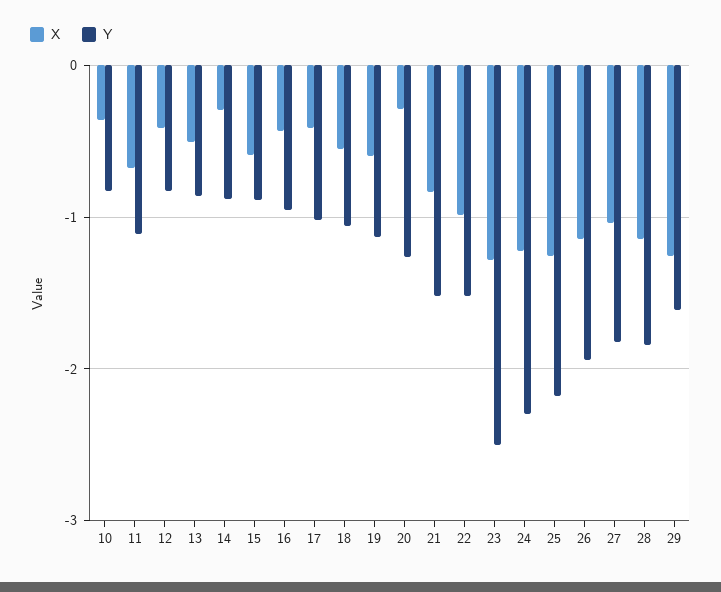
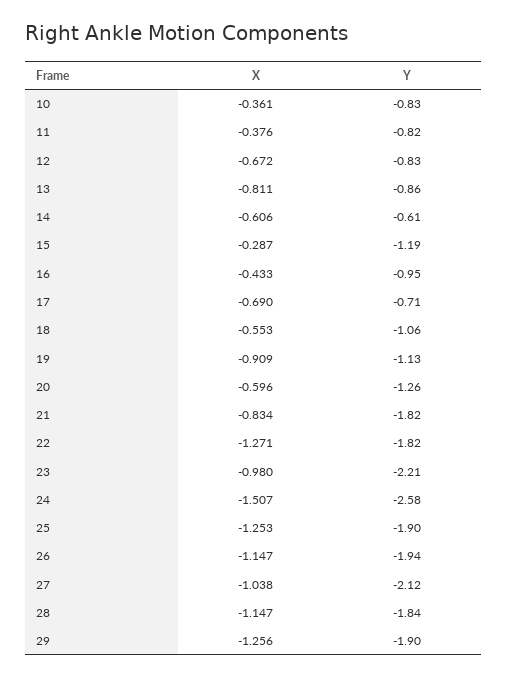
  {
    "X": {
      "10": -0.361,
-     "11": -0.7,
+     "11": -0.376,
-     "12": -0.4,
+     "12": -0.672,
-     "13": -0.5,
+     "13": -0.811,
-     "14": -0.3,
+     "14": -0.606,
-     "15": -0.6,
+     "15": -0.287,
      "16": -0.433,
-     "17": -0.4,
+     "17": -0.69,
      "18": -0.553,
-     "19": -0.6,
+     "19": -0.909,
-     "20": -0.3,
+     "20": -0.596,
      "21": -0.834,
-     "22": -1,
+     "22": -1.271,
-     "23": -1.3,
+     "23": -0.98,
-     "24": -1.2,
+     "24": -1.507,
      "25": -1.253,
      "26": -1.147,
      "27": -1.038,
      "28": -1.147,
      "29": -1.256
    },
    "Y": {
      "10": -0.83,
-     "11": -1.1,
+     "11": -0.82,
      "12": -0.83,
      "13": -0.86,
-     "14": -0.9,
+     "14": -0.61,
-     "15": -0.9,
+     "15": -1.19,
      "16": -0.95,
-     "17": -1,
+     "17": -0.71,
      "18": -1.06,
      "19": -1.13,
      "20": -1.26,
-     "21": -1.5,
+     "21": -1.82,
-     "22": -1.5,
+     "22": -1.82,
-     "23": -2.5,
+     "23": -2.21,
-     "24": -2.3,
+     "24": -2.58,
-     "25": -2.2,
+     "25": -1.9,
      "26": -1.94,
-     "27": -1.8,
+     "27": -2.12,
      "28": -1.84,
-     "29": -1.6
+     "29": -1.9
    }
  }

